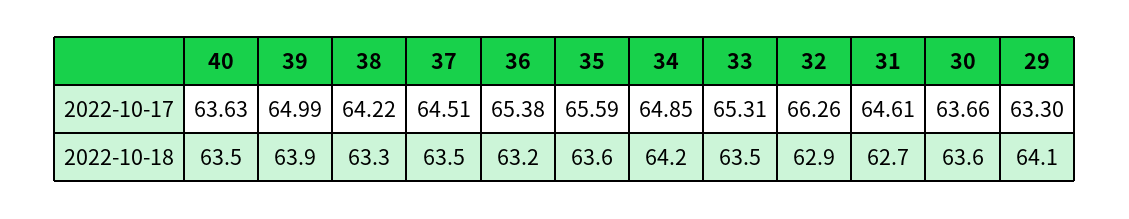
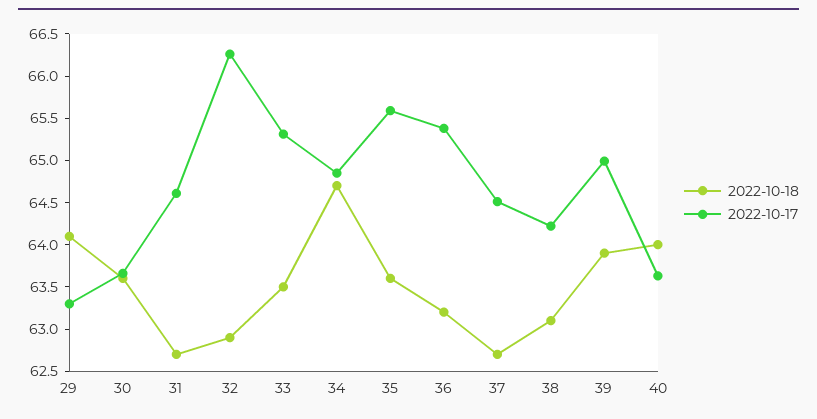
  {
    "2022-10-17": {
      "40": 63.63,
      "39": 64.99,
      "38": 64.22,
      "37": 64.51,
      "36": 65.38,
      "35": 65.59,
      "34": 64.85,
      "33": 65.31,
      "32": 66.26,
      "31": 64.61,
      "30": 63.66,
      "29": 63.3
    },
    "2022-10-18": {
-     "40": 63.5,
+     "40": 64,
      "39": 63.9,
-     "38": 63.3,
+     "38": 63.1,
-     "37": 63.5,
+     "37": 62.7,
      "36": 63.2,
      "35": 63.6,
-     "34": 64.2,
+     "34": 64.7,
      "33": 63.5,
      "32": 62.9,
      "31": 62.7,
      "30": 63.6,
      "29": 64.1
    }
  }

